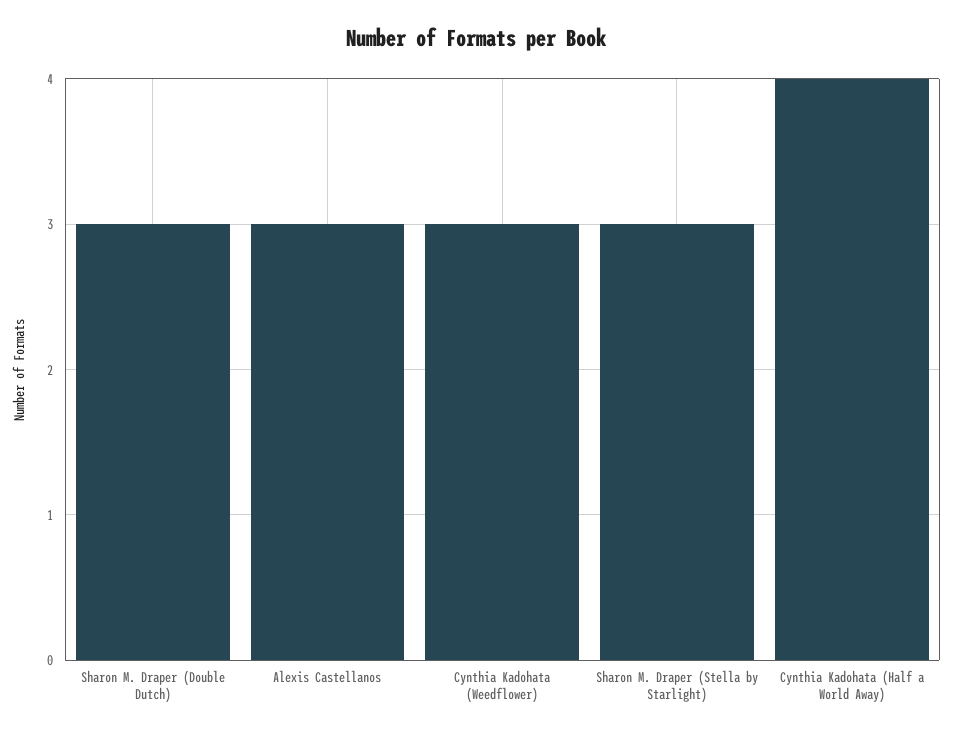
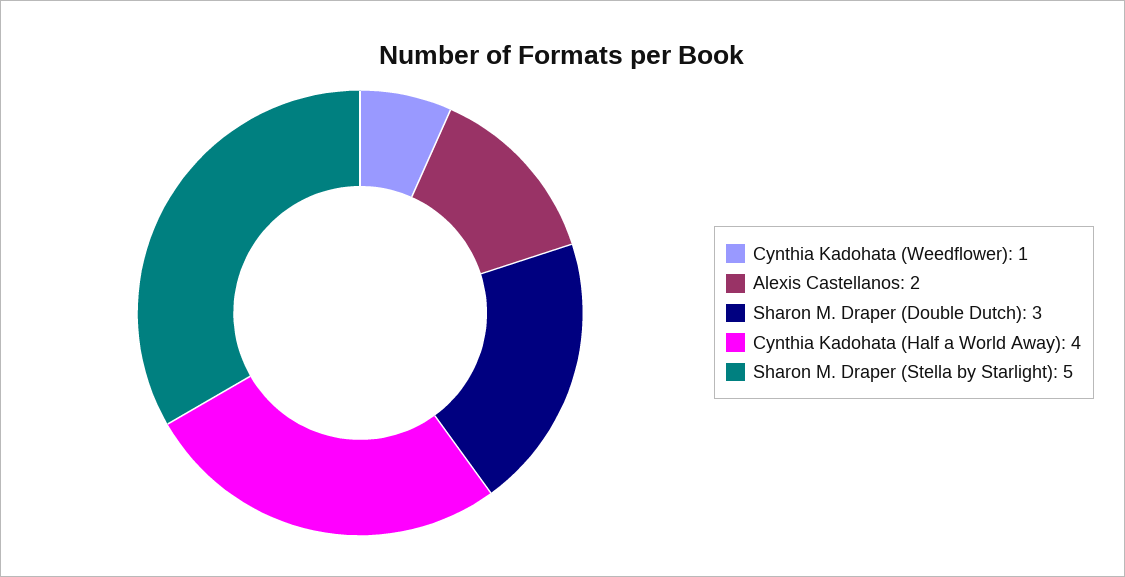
  {
    "Sharon M. Draper (Double Dutch)": 3,
-   "Alexis Castellanos": 3,
+   "Alexis Castellanos": 2,
-   "Cynthia Kadohata (Weedflower)": 3,
+   "Cynthia Kadohata (Weedflower)": 1,
-   "Sharon M. Draper (Stella by Starlight)": 3,
+   "Sharon M. Draper (Stella by Starlight)": 5,
    "Cynthia Kadohata (Half a World Away)": 4
  }

